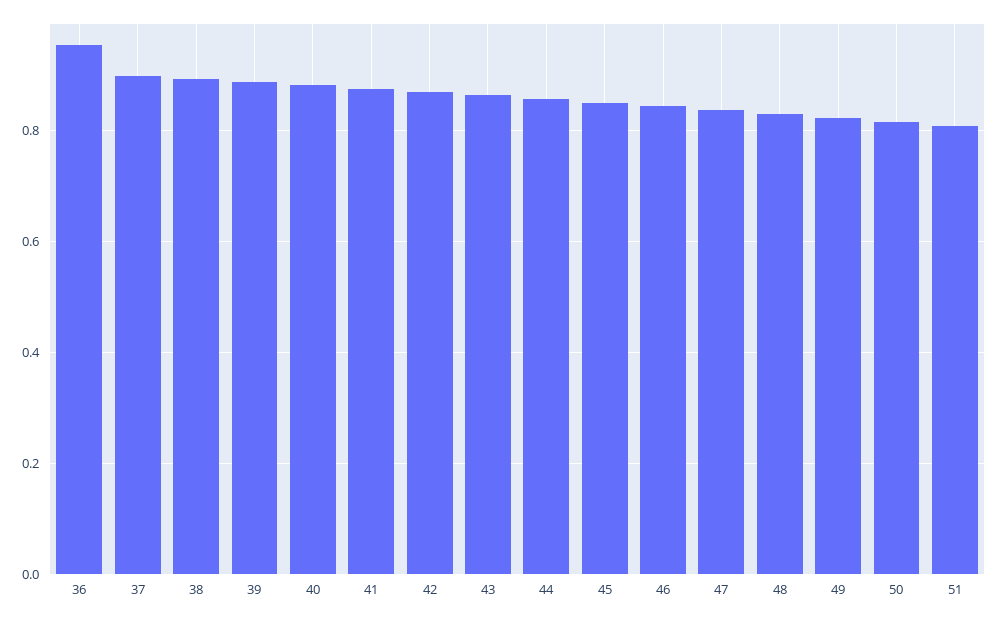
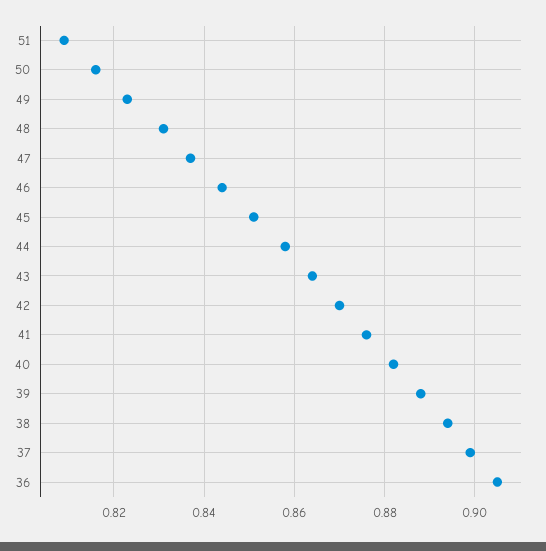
  {
-   "36": 0.96,
+   "36": 0.905,
    "37": 0.9,
    "38": 0.895,
    "39": 0.89,
    "40": 0.88,
    "41": 0.875,
    "42": 0.87,
    "43": 0.865,
    "44": 0.86,
    "45": 0.85,
    "46": 0.845,
    "47": 0.835,
    "48": 0.83,
    "49": 0.825,
    "50": 0.815,
    "51": 0.81
  }

